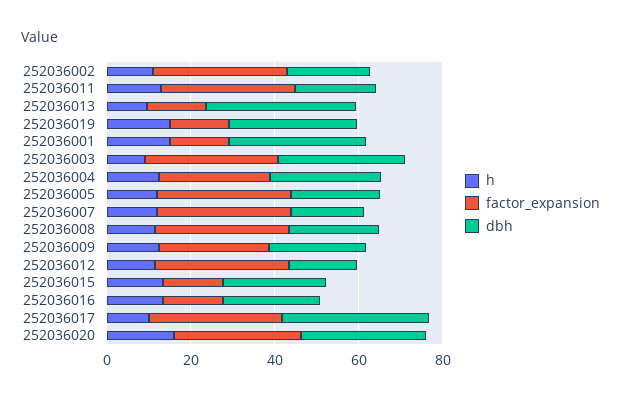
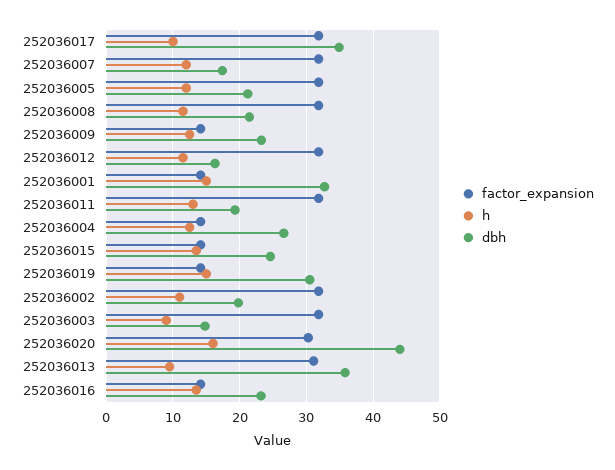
  {
    "h": {
      "252036002": 11,
      "252036011": 13,
      "252036013": 10,
      "252036019": 15,
      "252036001": 15,
      "252036003": 9,
      "252036004": 13,
      "252036005": 12,
      "252036007": 12,
      "252036008": 12,
      "252036009": 13,
      "252036012": 12,
      "252036015": 14,
      "252036016": 14,
      "252036017": 10,
      "252036020": 16
    },
    "factor_expansion": {
      "252036002": 32,
      "252036011": 32,
-     "252036013": 15,
+     "252036013": 31,
      "252036019": 14,
      "252036001": 14,
      "252036003": 32,
-     "252036004": 25,
+     "252036004": 14,
      "252036005": 32,
      "252036007": 32,
      "252036008": 32,
-     "252036009": 25,
+     "252036009": 14,
      "252036012": 32,
      "252036015": 14,
      "252036016": 14,
      "252036017": 32,
      "252036020": 30
    },
    "dbh": {
      "252036002": 20,
      "252036011": 19,
      "252036013": 36,
      "252036019": 31,
      "252036001": 33,
-     "252036003": 30,
+     "252036003": 15,
      "252036004": 27,
      "252036005": 21,
      "252036007": 17,
      "252036008": 21,
      "252036009": 23,
      "252036012": 16,
      "252036015": 25,
      "252036016": 23,
      "252036017": 35,
-     "252036020": 30
+     "252036020": 44
    }
  }

